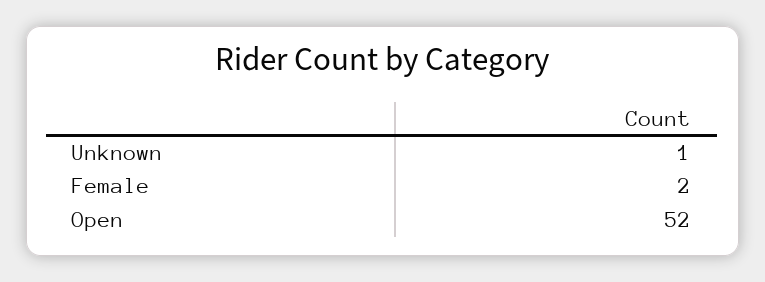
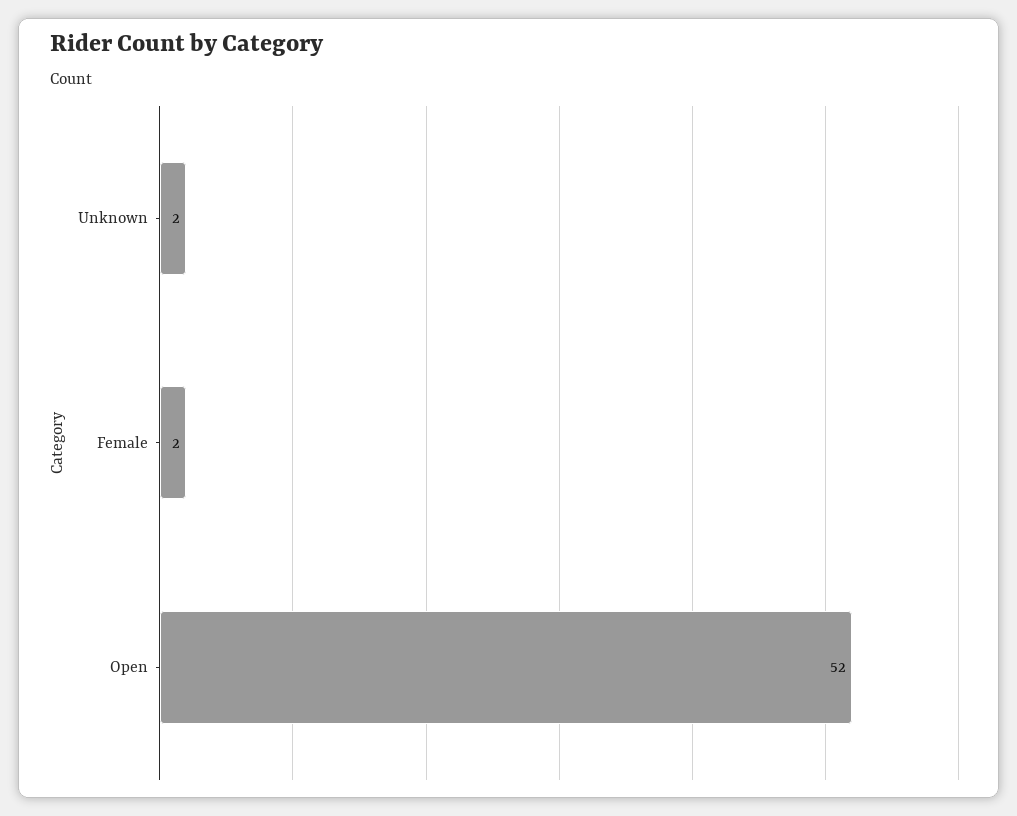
  {
-   "Unknown": 1,
+   "Unknown": 2,
    "Female": 2,
    "Open": 52
  }

